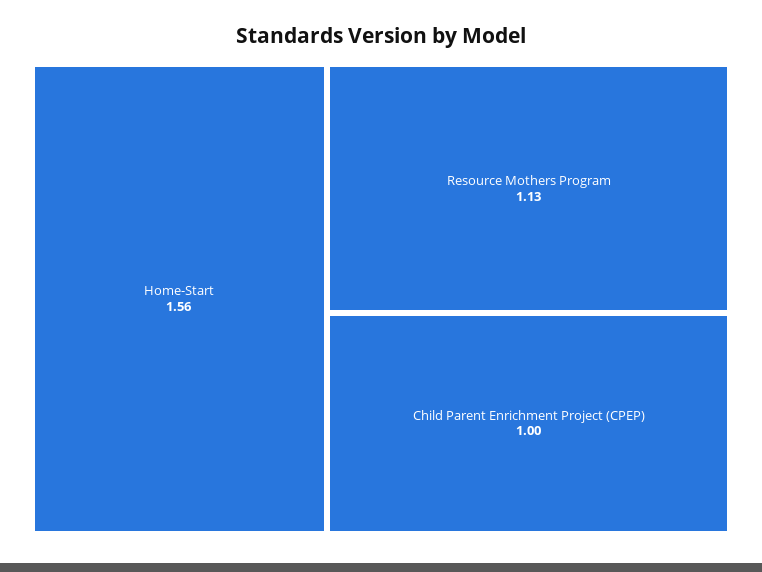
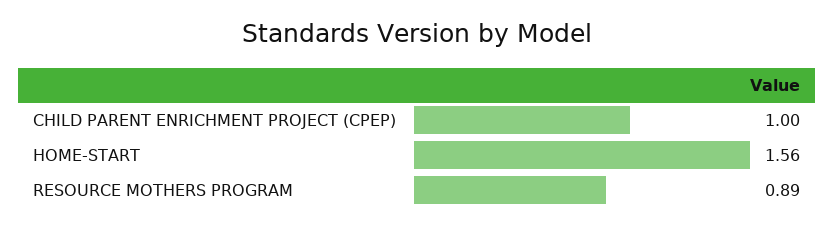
  {
    "Home-Start": 1.56,
-   "Resource Mothers Program": 1.13,
+   "Resource Mothers Program": 0.89,
    "Child Parent Enrichment Project (CPEP)": 1
  }

